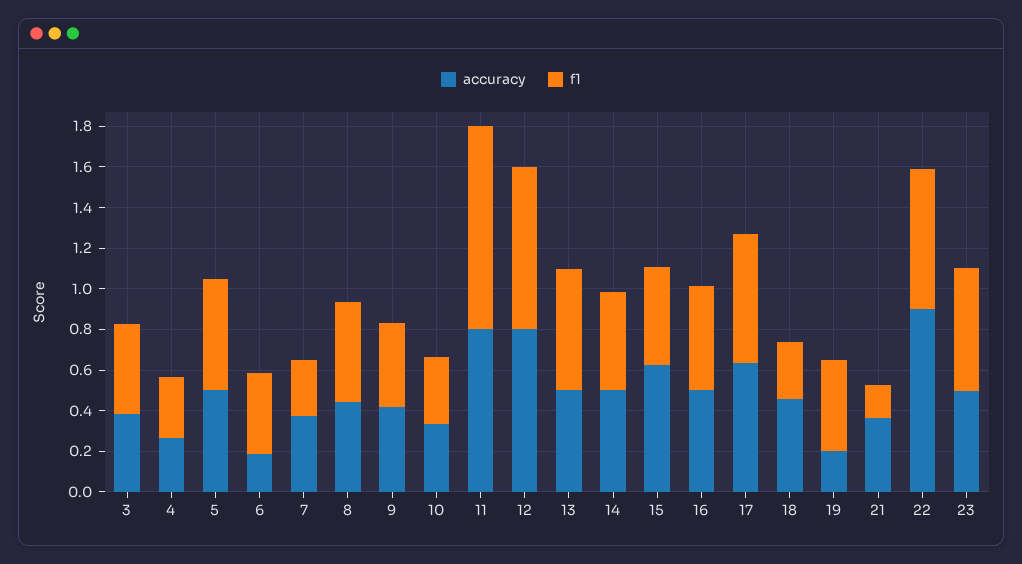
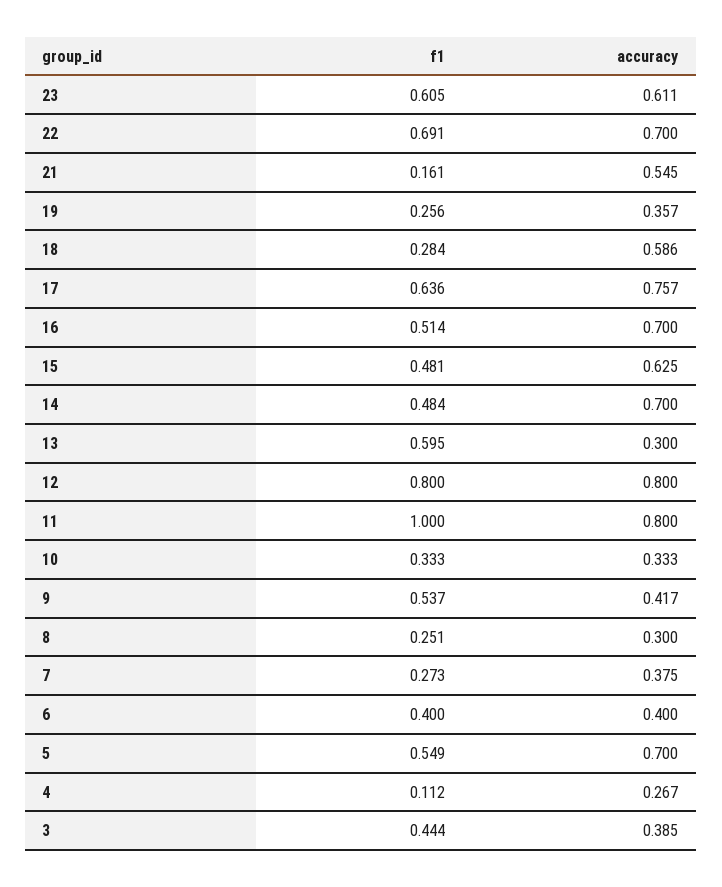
  {
    "accuracy": {
      "3": 0.385,
      "4": 0.267,
-     "5": 0.5,
+     "5": 0.7,
-     "6": 0.2,
+     "6": 0.4,
      "7": 0.375,
-     "8": 0.45,
+     "8": 0.3,
      "9": 0.417,
      "10": 0.333,
      "11": 0.8,
      "12": 0.8,
-     "13": 0.5,
+     "13": 0.3,
-     "14": 0.5,
+     "14": 0.7,
      "15": 0.625,
-     "16": 0.5,
+     "16": 0.7,
-     "17": 0.65,
+     "17": 0.757,
-     "18": 0.45,
+     "18": 0.586,
-     "19": 0.2,
+     "19": 0.357,
-     "21": 0.35,
+     "21": 0.545,
-     "22": 0.9,
+     "22": 0.7,
-     "23": 0.5
+     "23": 0.611
    },
    "f1": {
      "3": 0.444,
-     "4": 0.3,
+     "4": 0.112,
      "5": 0.549,
      "6": 0.4,
      "7": 0.273,
-     "8": 0.5,
+     "8": 0.251,
-     "9": 0.4,
+     "9": 0.537,
      "10": 0.333,
      "11": 1,
      "12": 0.8,
      "13": 0.595,
      "14": 0.484,
      "15": 0.481,
      "16": 0.514,
      "17": 0.636,
      "18": 0.284,
-     "19": 0.45,
+     "19": 0.256,
      "21": 0.161,
      "22": 0.691,
      "23": 0.605
    }
  }

